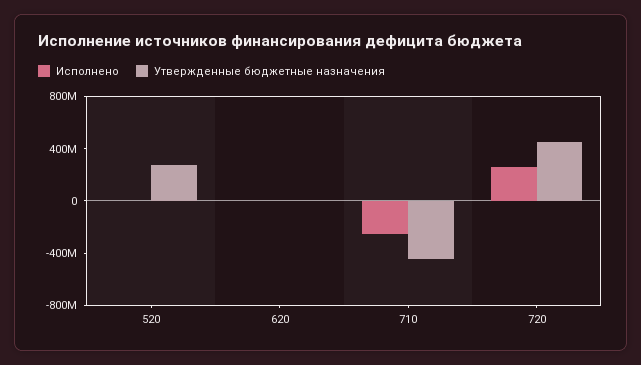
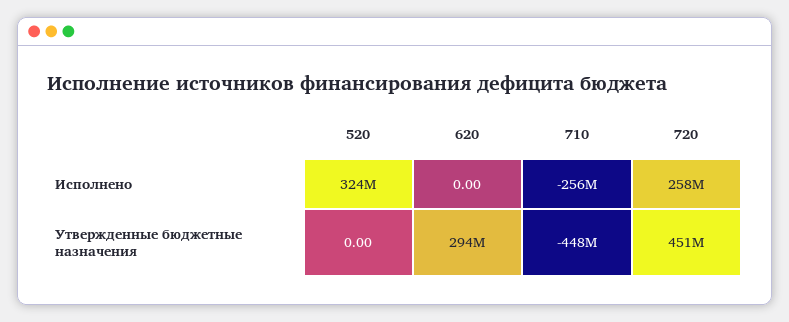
  {
    "Исполнено": {
-     "520": 0,
+     "520": 324000000,
      "620": 0,
      "710": -256000000,
      "720": 258000000
    },
    "Утвержденные бюджетные назначения": {
-     "520": 300000000,
+     "520": 0,
-     "620": 0,
+     "620": 294000000,
      "710": -448000000,
      "720": 451000000
    }
  }

